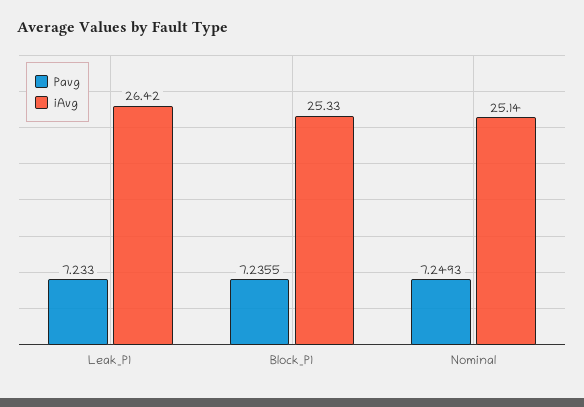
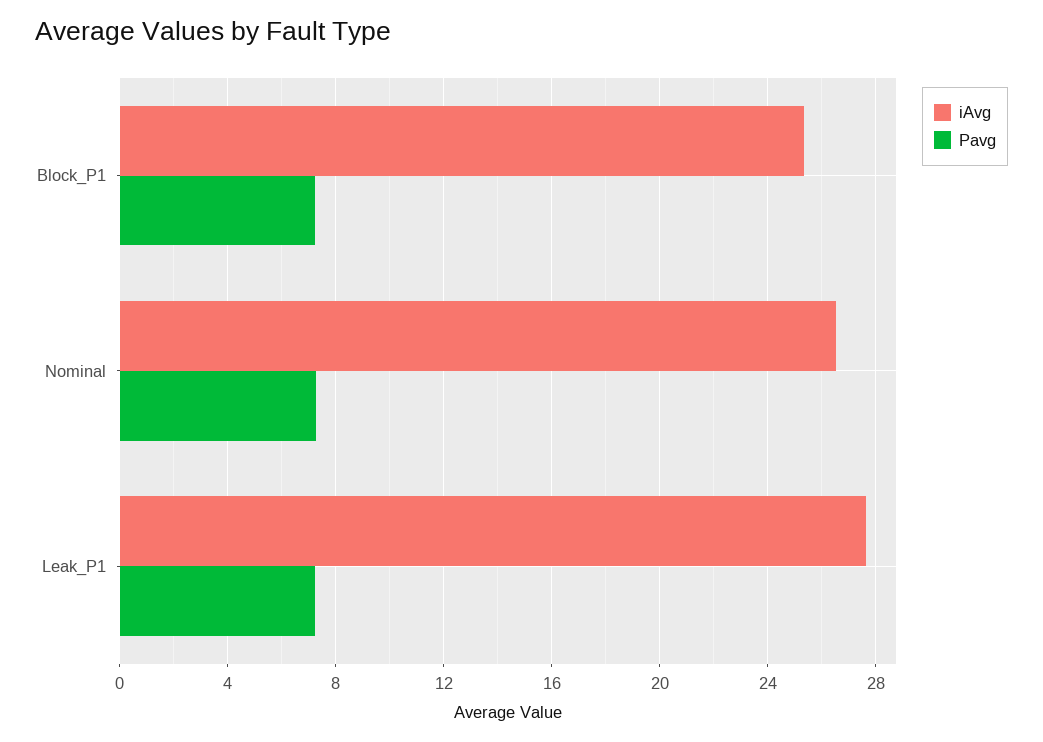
  {
    "Pavg": {
      "Leak_P1": 7.233,
      "Block_P1": 7.2355,
      "Nominal": 7.2493
    },
    "iAvg": {
-     "Leak_P1": 26.42,
+     "Leak_P1": 27.5,
      "Block_P1": 25.33,
-     "Nominal": 25.14
+     "Nominal": 26.5
    }
  }

